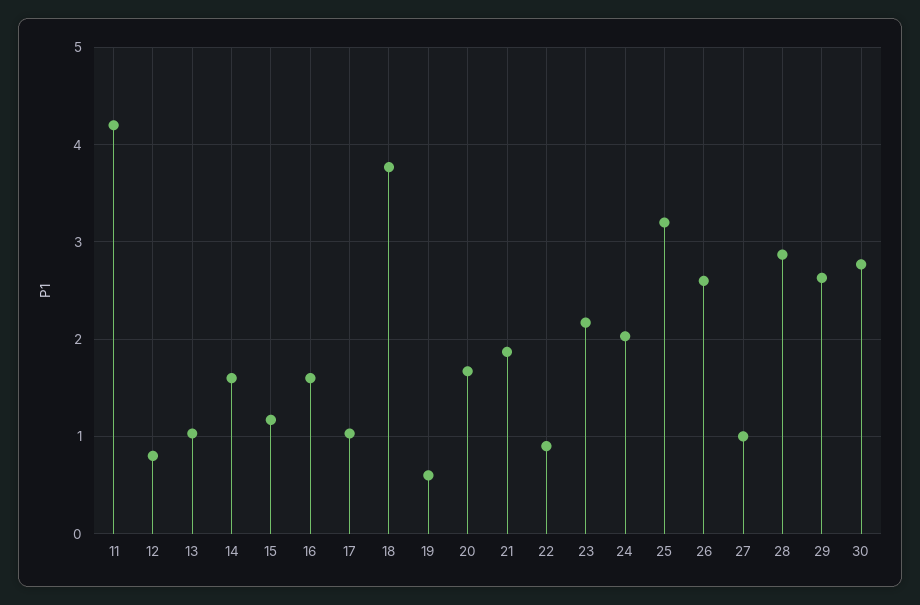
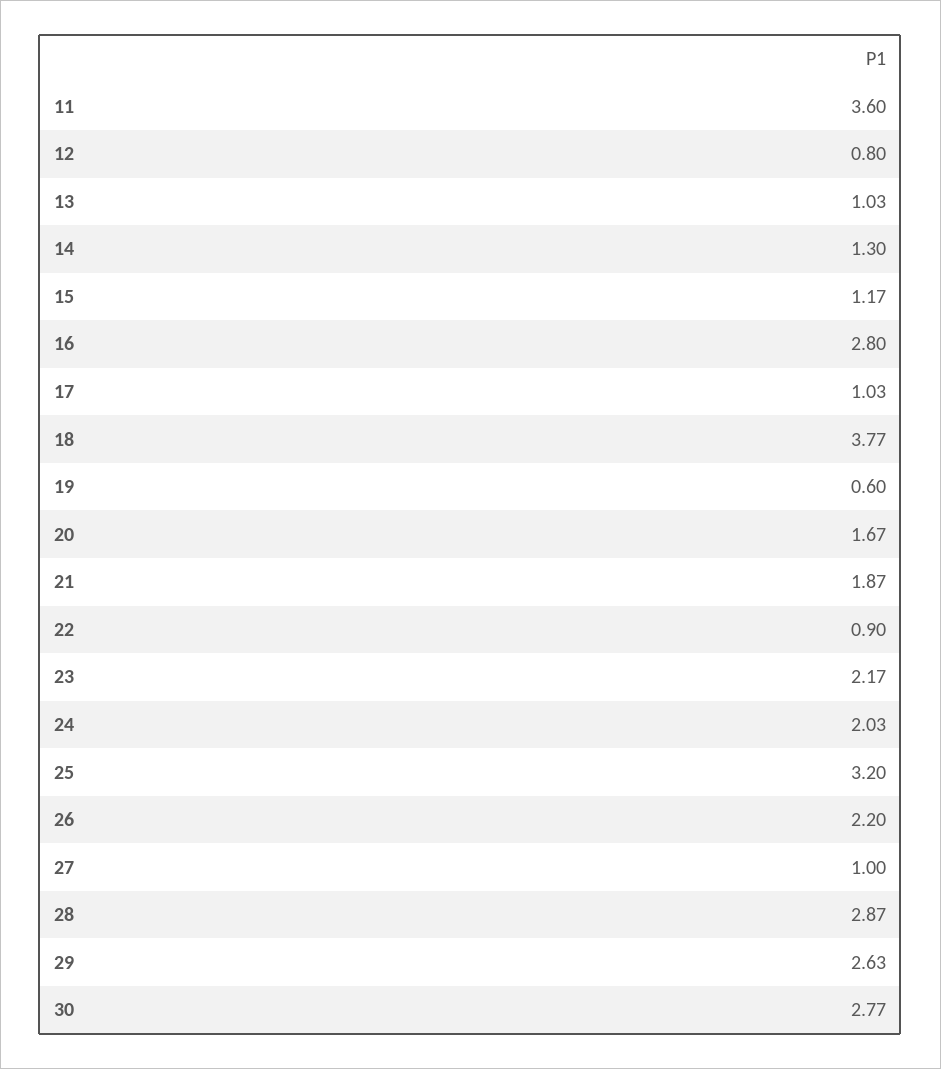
  {
-   "11": 4.2,
+   "11": 3.6,
    "12": 0.8,
    "13": 1.03,
-   "14": 1.6,
+   "14": 1.3,
    "15": 1.17,
-   "16": 1.6,
+   "16": 2.8,
    "17": 1.03,
    "18": 3.77,
    "19": 0.6,
    "20": 1.67,
    "21": 1.87,
    "22": 0.9,
    "23": 2.17,
    "24": 2.03,
    "25": 3.2,
-   "26": 2.6,
+   "26": 2.2,
    "27": 1,
    "28": 2.87,
    "29": 2.63,
    "30": 2.77
  }

